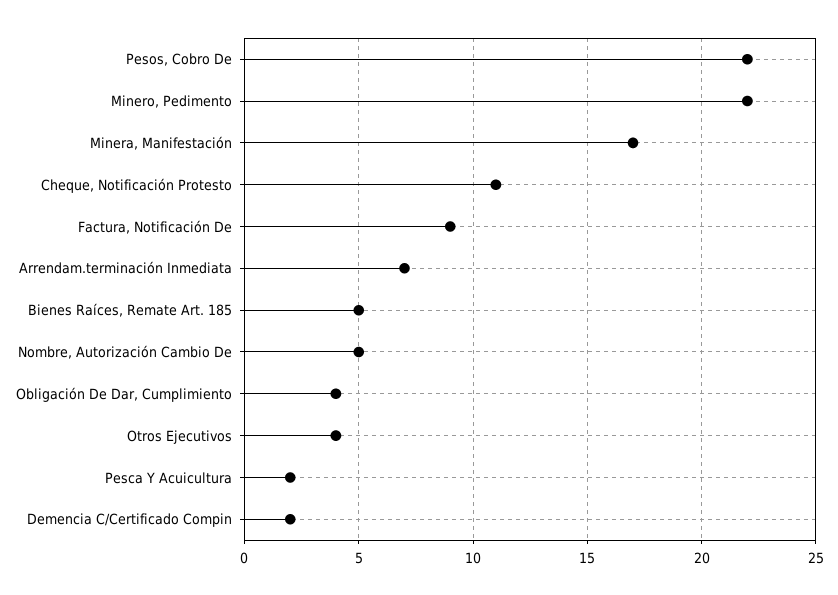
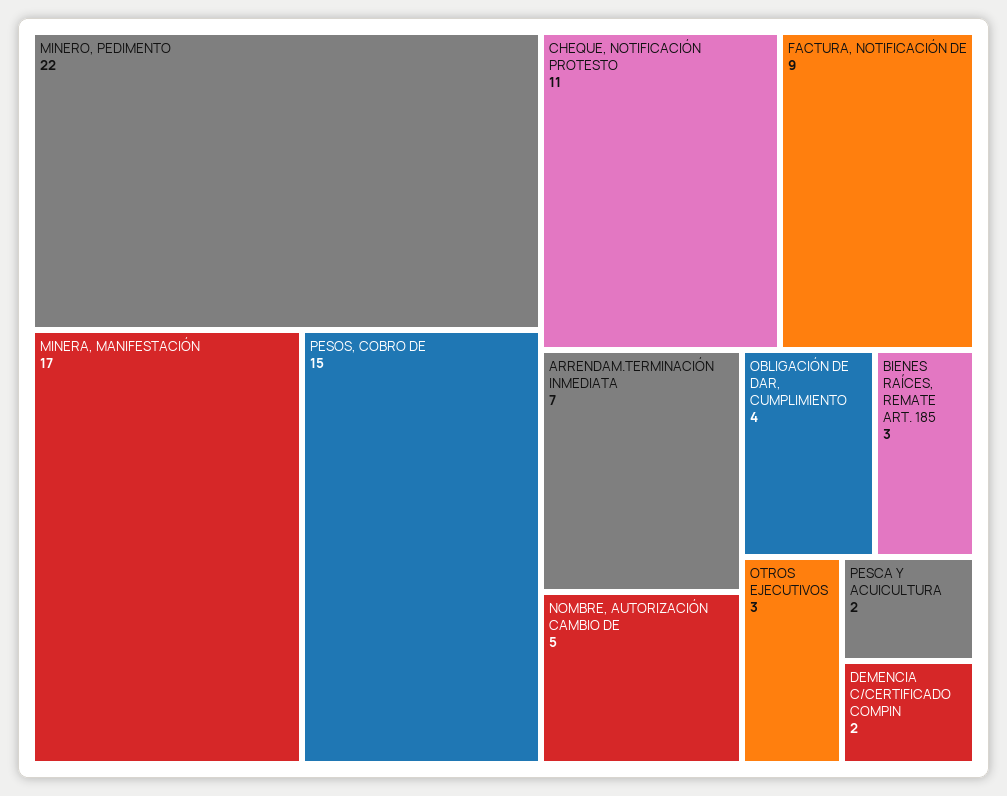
  {
-   "Pesos, Cobro De": 22,
+   "Pesos, Cobro De": 15,
    "Minero, Pedimento": 22,
    "Minera, Manifestación": 17,
    "Cheque, Notificación Protesto": 11,
    "Factura, Notificación De": 9,
    "Arrendam.terminación Inmediata": 7,
-   "Bienes Raíces, Remate Art. 185": 5,
+   "Bienes Raíces, Remate Art. 185": 3,
    "Nombre, Autorización Cambio De": 5,
    "Obligación De Dar, Cumplimiento": 4,
-   "Otros Ejecutivos": 4,
+   "Otros Ejecutivos": 3,
    "Pesca Y Acuicultura": 2,
    "Demencia C/Certificado Compin": 2
  }

